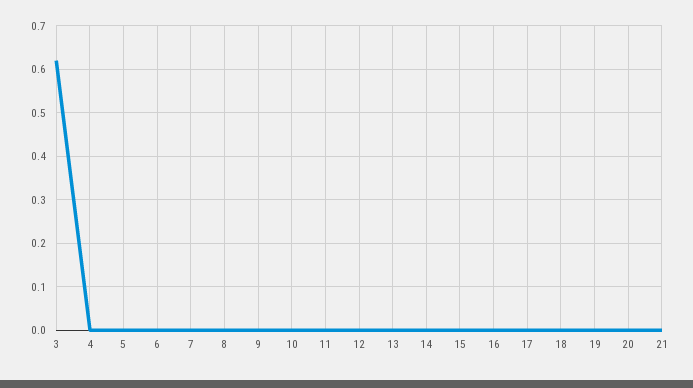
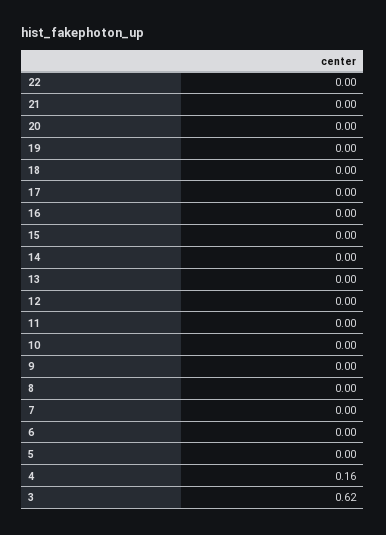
  {
    "3": 0.62,
-   "4": 0,
+   "4": 0.16,
    "5": 0,
    "6": 0,
    "7": 0,
    "8": 0,
    "9": 0,
    "10": 0,
    "11": 0,
    "12": 0,
    "13": 0,
    "14": 0,
    "15": 0,
    "16": 0,
    "17": 0,
    "18": 0,
    "19": 0,
    "20": 0,
-   "21": 0
+   "21": 0,
+   "22": 0
  }

